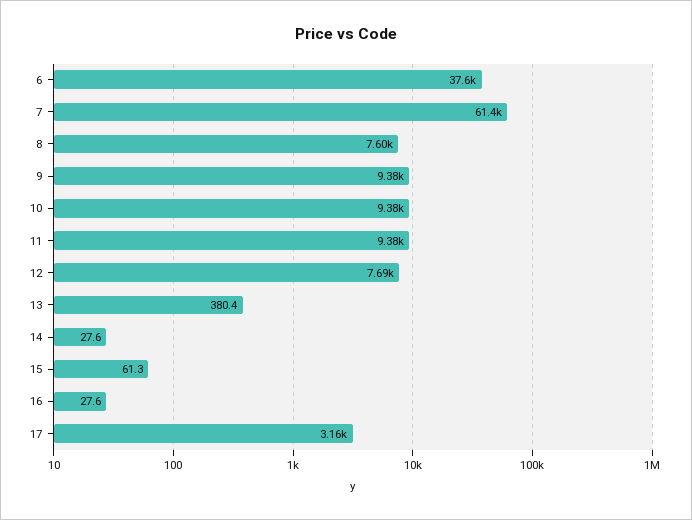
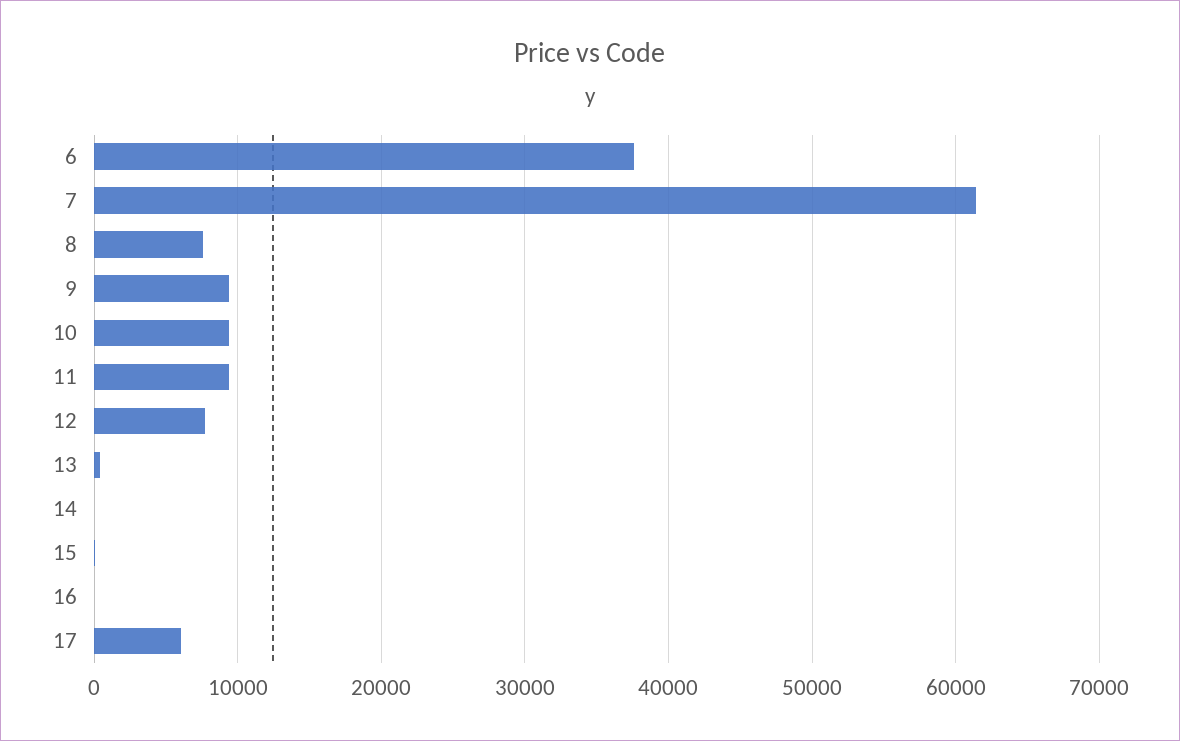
  {
    "6": 37600,
    "7": 61400,
    "8": 7600,
    "9": 9380,
    "10": 9380,
    "11": 9380,
    "12": 7690,
    "13": 380.4,
    "14": 27.6,
    "15": 61.3,
    "16": 27.6,
-   "17": 3160
+   "17": 6000
  }

